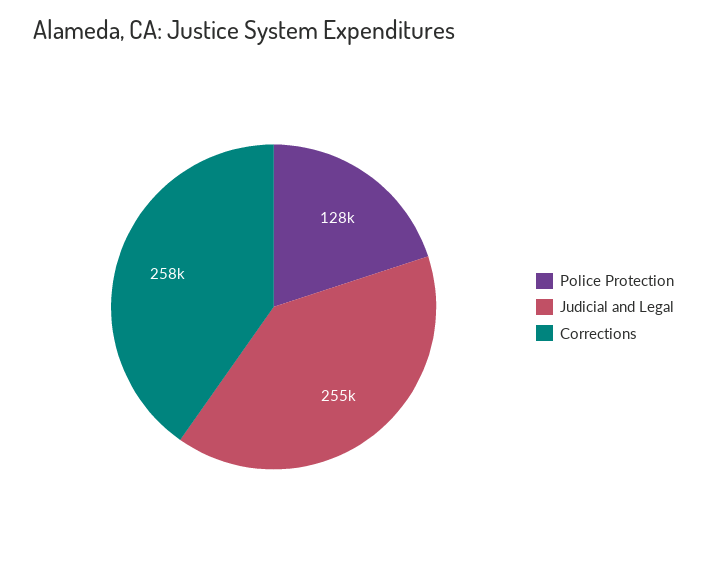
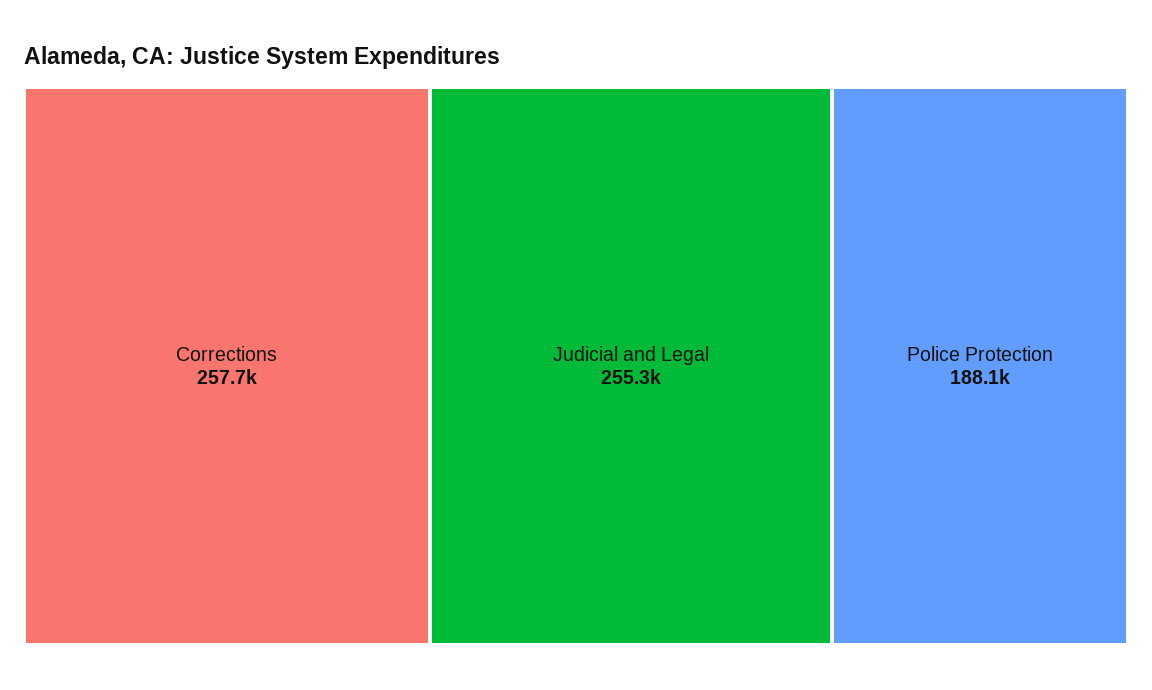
  {
-   "Police Protection": 128000,
+   "Police Protection": 188100,
    "Judicial and Legal": 255300,
    "Corrections": 257700
  }

